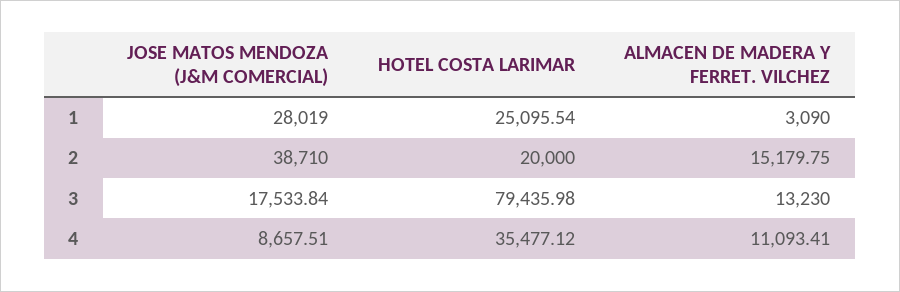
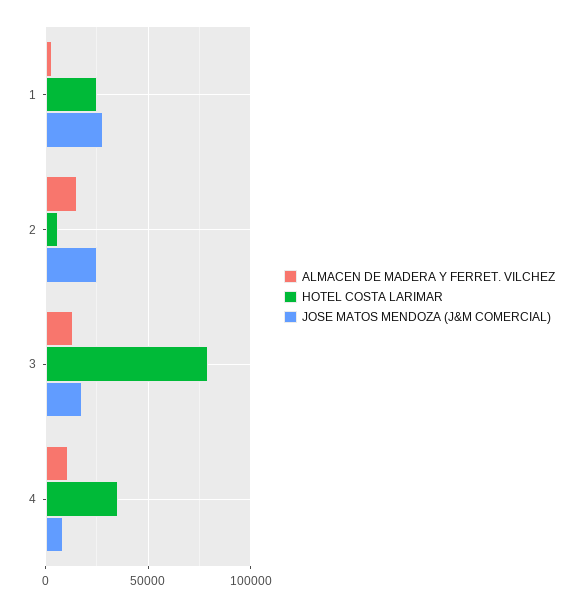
  {
    "JOSE MATOS MENDOZA (J&M COMERCIAL)": {
      "1": 28019,
-     "2": 38710,
+     "2": 25000,
      "3": 17533.84,
      "4": 8657.51
    },
    "HOTEL COSTA LARIMAR": {
      "1": 25095.54,
-     "2": 20000,
+     "2": 5000,
      "3": 79435.98,
      "4": 35477.12
    },
    "ALMACEN DE MADERA Y FERRET. VILCHEZ": {
      "1": 3090,
      "2": 15179.75,
      "3": 13230,
      "4": 11093.41
    }
  }

